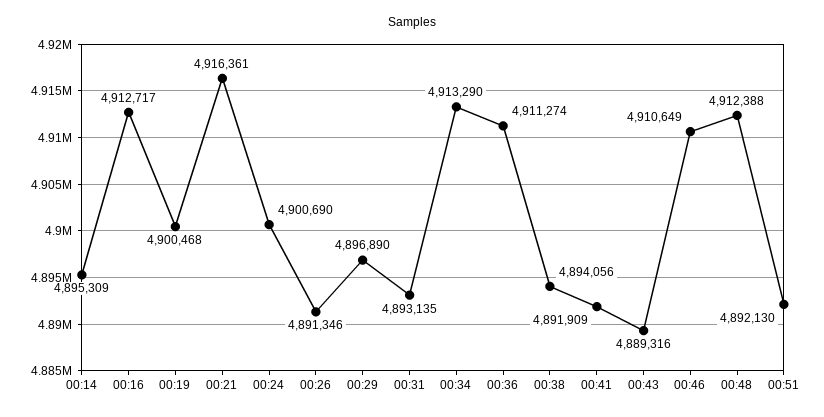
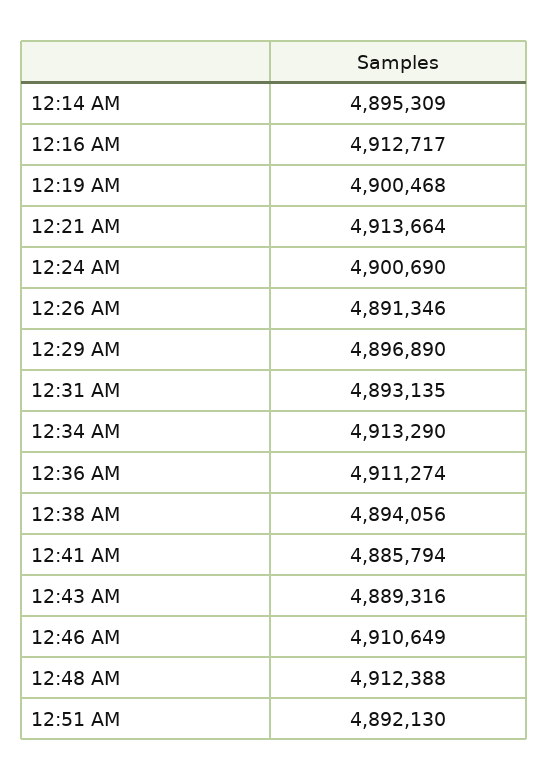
  {
    "00:14": 4895309,
    "00:16": 4912717,
    "00:19": 4900468,
-   "00:21": 4916361,
+   "00:21": 4913664,
    "00:24": 4900690,
    "00:26": 4891346,
    "00:29": 4896890,
    "00:31": 4893135,
    "00:34": 4913290,
    "00:36": 4911274,
    "00:38": 4894056,
-   "00:41": 4891909,
+   "00:41": 4885794,
    "00:43": 4889316,
    "00:46": 4910649,
    "00:48": 4912388,
    "00:51": 4892130
  }

